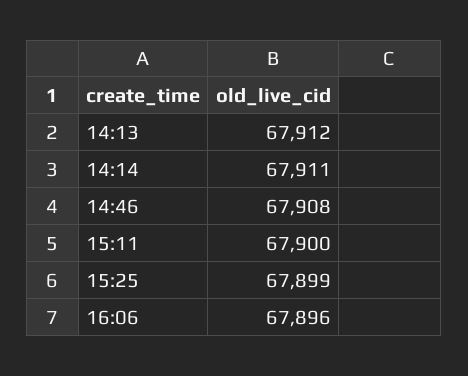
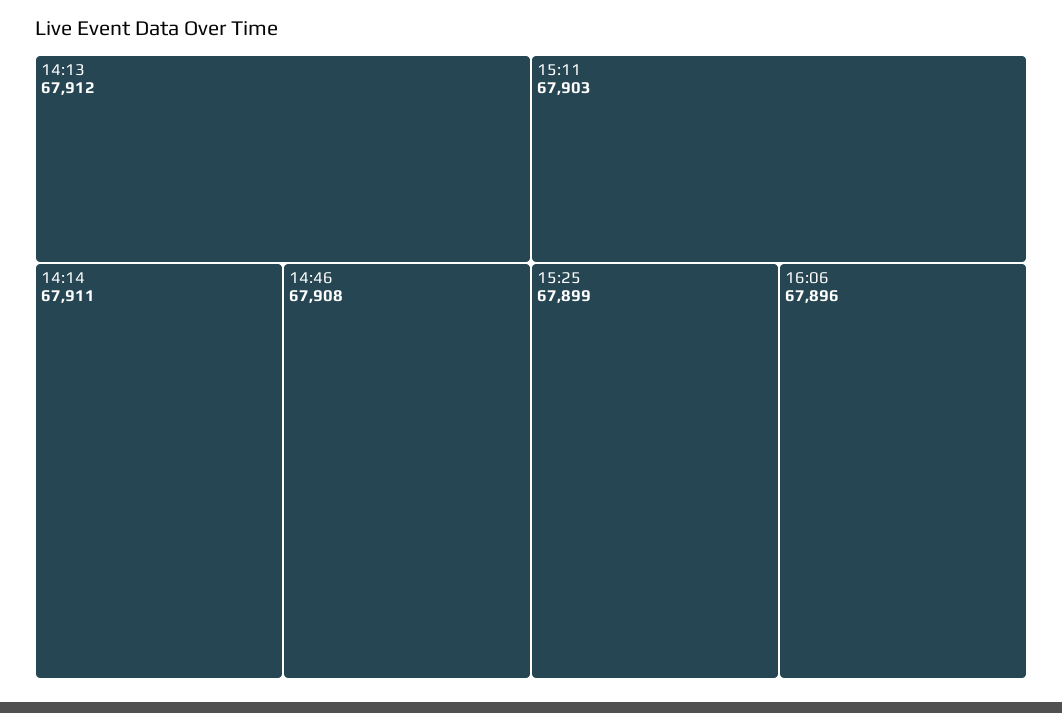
  {
    "14:13": 67912,
    "14:14": 67911,
    "14:46": 67908,
-   "15:11": 67900,
+   "15:11": 67903,
    "15:25": 67899,
    "16:06": 67896
  }

